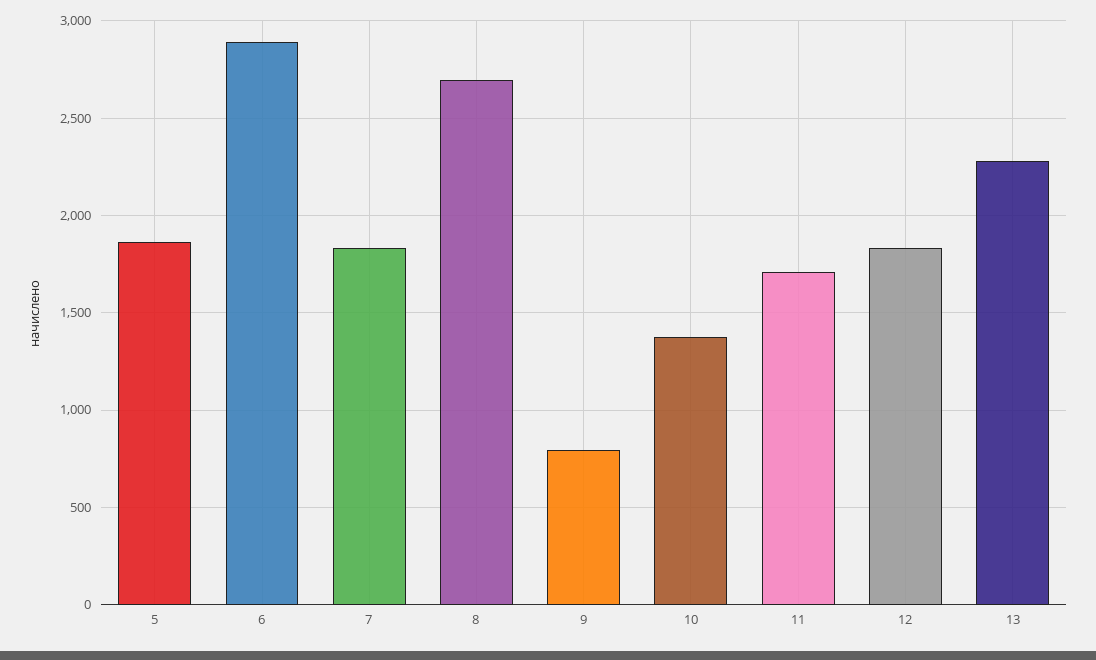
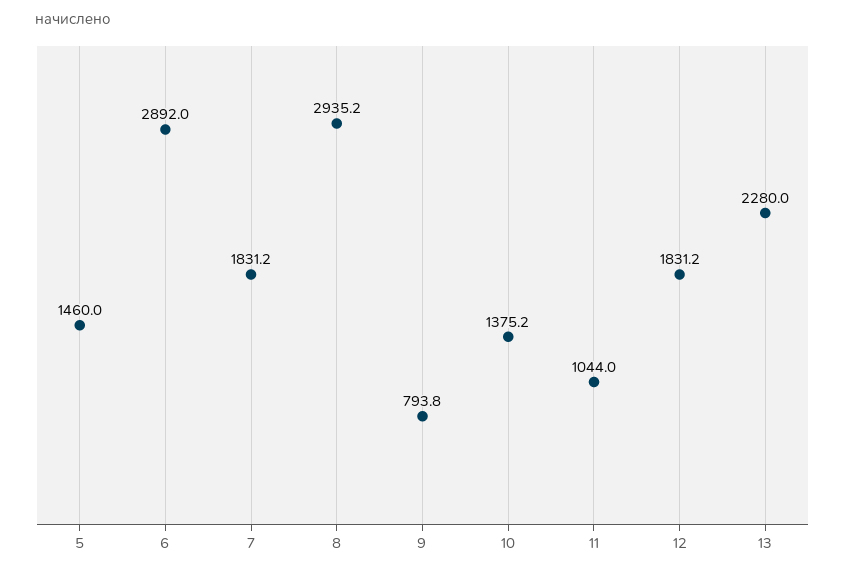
  {
-   "5": 1850,
+   "5": 1460,
    "6": 2892,
    "7": 1831.2,
-   "8": 2700,
+   "8": 2935.2,
    "9": 793.8,
    "10": 1375.2,
-   "11": 1700,
+   "11": 1044,
    "12": 1831.2,
    "13": 2280
  }

